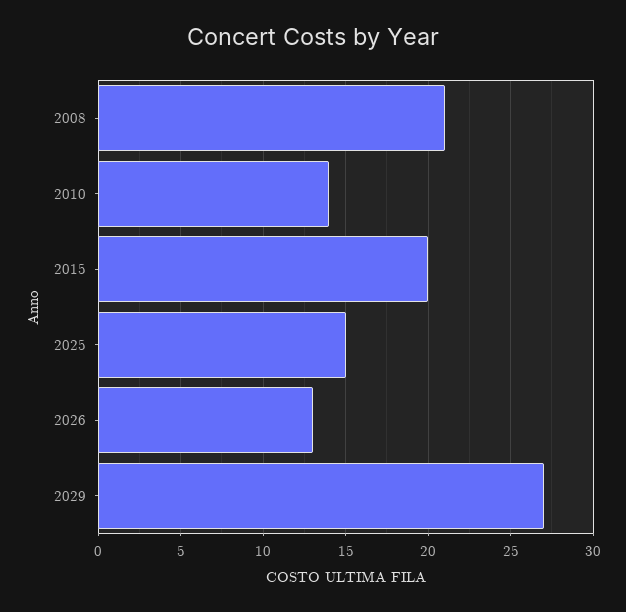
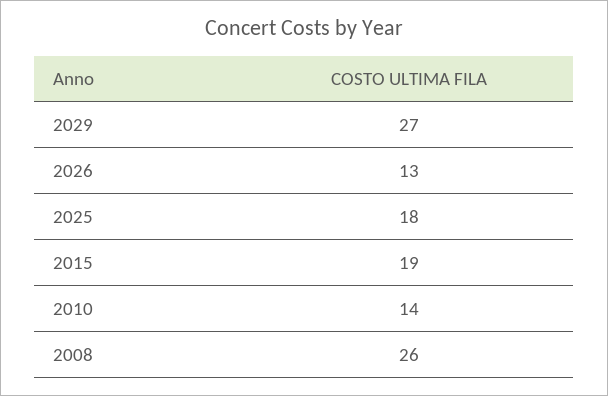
  {
-   "2008": 21,
+   "2008": 26,
    "2010": 14,
-   "2015": 20,
+   "2015": 19,
-   "2025": 15,
+   "2025": 18,
    "2026": 13,
    "2029": 27
  }

